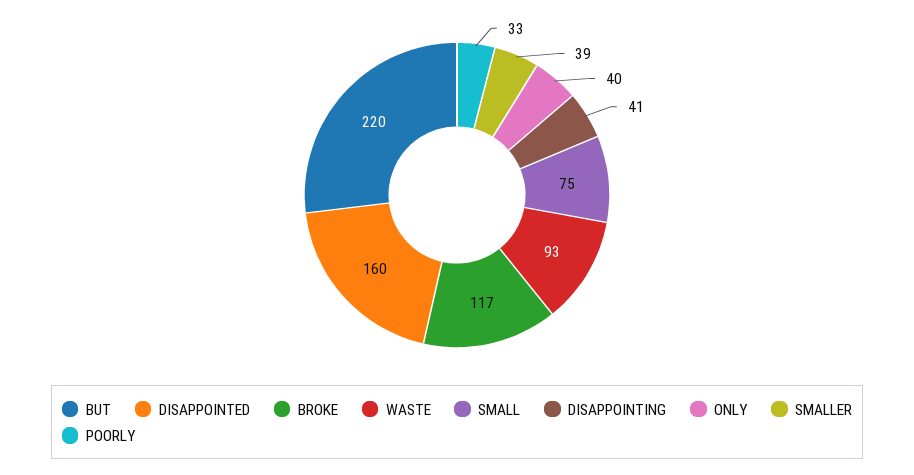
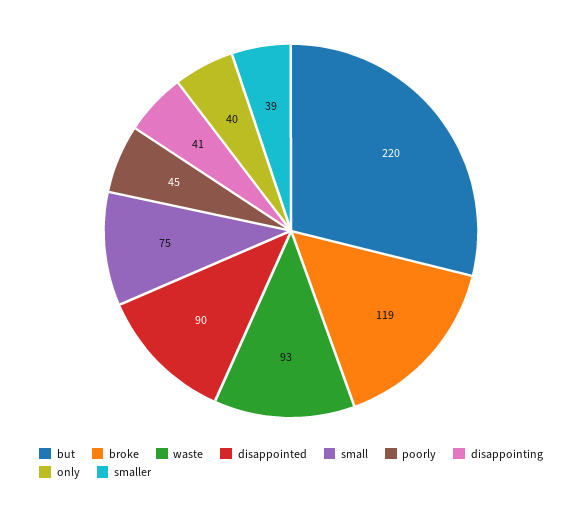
  {
    "BUT": 220,
-   "DISAPPOINTED": 160,
+   "DISAPPOINTED": 90,
-   "BROKE": 117,
+   "BROKE": 119,
    "WASTE": 93,
    "SMALL": 75,
    "DISAPPOINTING": 41,
    "ONLY": 40,
    "SMALLER": 39,
-   "POORLY": 33
+   "POORLY": 45
  }

